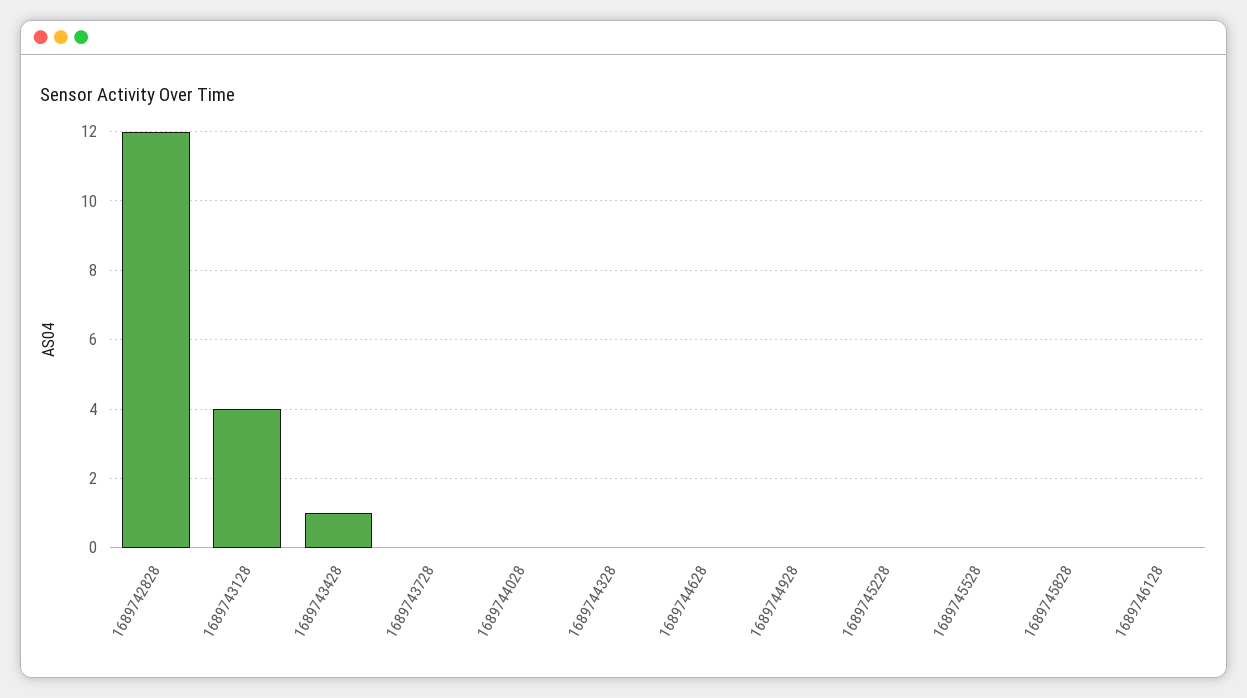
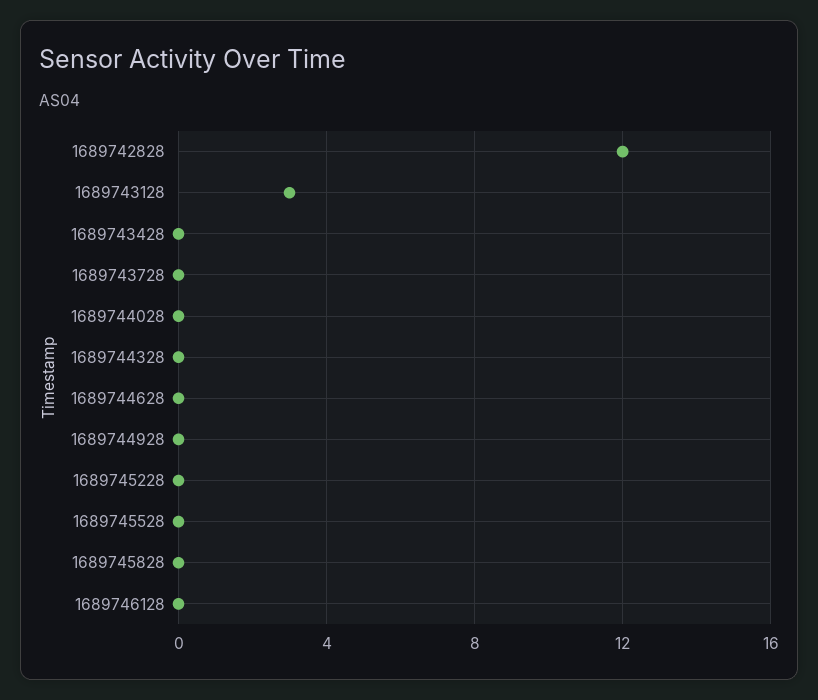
  {
    "1689742828": 12,
-   "1689743128": 4,
+   "1689743128": 3,
-   "1689743428": 1,
+   "1689743428": 0,
    "1689743728": 0,
    "1689744028": 0,
    "1689744328": 0,
    "1689744628": 0,
    "1689744928": 0,
    "1689745228": 0,
    "1689745528": 0,
    "1689745828": 0,
    "1689746128": 0
  }

